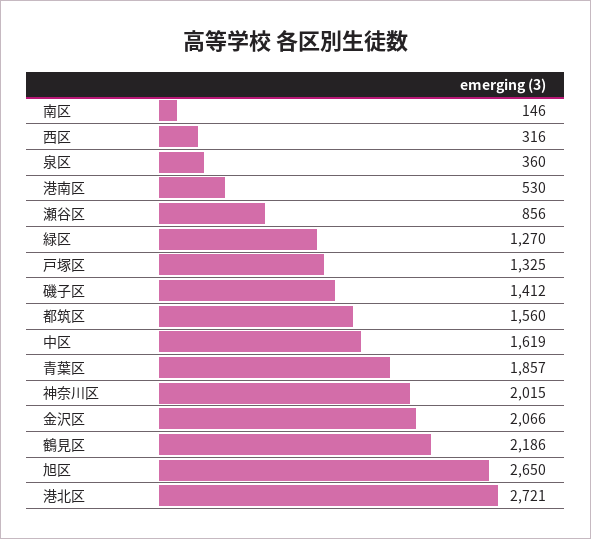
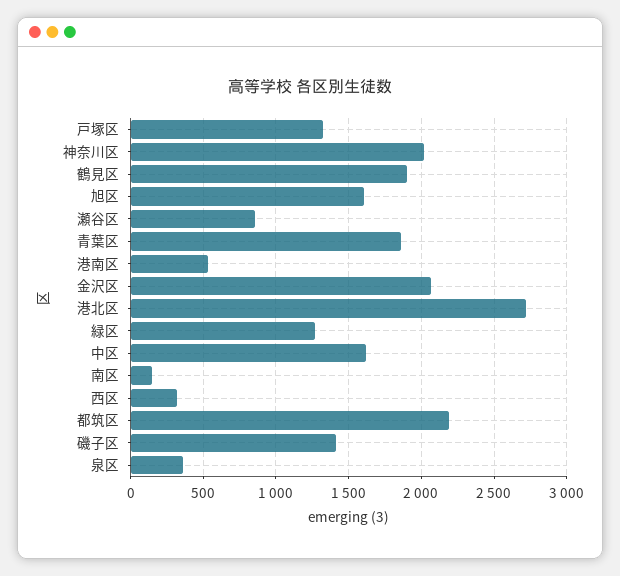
  {
    "南区": 146,
    "西区": 316,
    "泉区": 360,
    "港南区": 530,
    "瀬谷区": 856,
    "緑区": 1270,
    "戸塚区": 1325,
    "磯子区": 1412,
-   "都筑区": 1560,
+   "都筑区": 2200,
    "中区": 1619,
    "青葉区": 1857,
    "神奈川区": 2015,
    "金沢区": 2066,
-   "鶴見区": 2186,
+   "鶴見区": 1900,
-   "旭区": 2650,
+   "旭区": 1600,
    "港北区": 2721
  }

